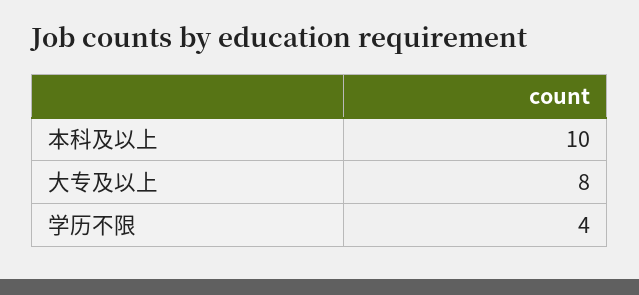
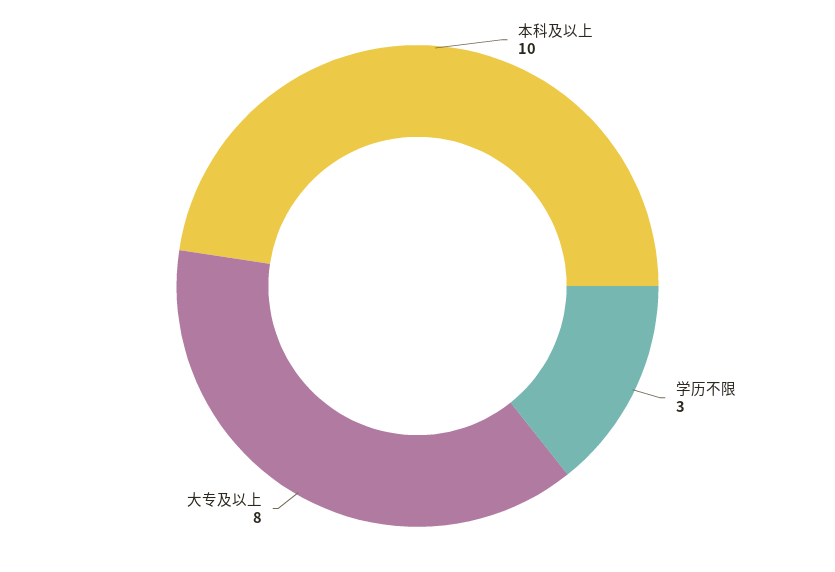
  {
    "本科及以上": 10,
    "大专及以上": 8,
-   "学历不限": 4
+   "学历不限": 3
  }

